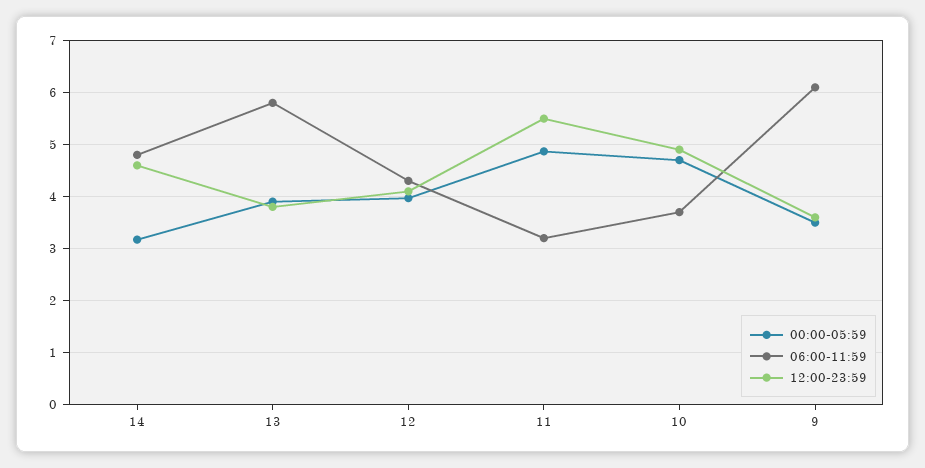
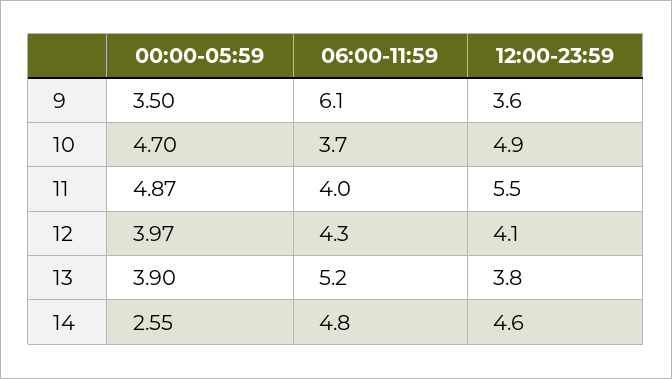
  {
    "00:00-05:59": {
-     "14": 3.2,
+     "14": 2.55,
      "13": 3.9,
      "12": 3.97,
      "11": 4.87,
      "10": 4.7,
      "9": 3.5
    },
    "06:00-11:59": {
      "14": 4.8,
-     "13": 5.8,
+     "13": 5.2,
      "12": 4.3,
-     "11": 3.2,
+     "11": 4,
      "10": 3.7,
      "9": 6.1
    },
    "12:00-23:59": {
      "14": 4.6,
      "13": 3.8,
      "12": 4.1,
      "11": 5.5,
      "10": 4.9,
      "9": 3.6
    }
  }

